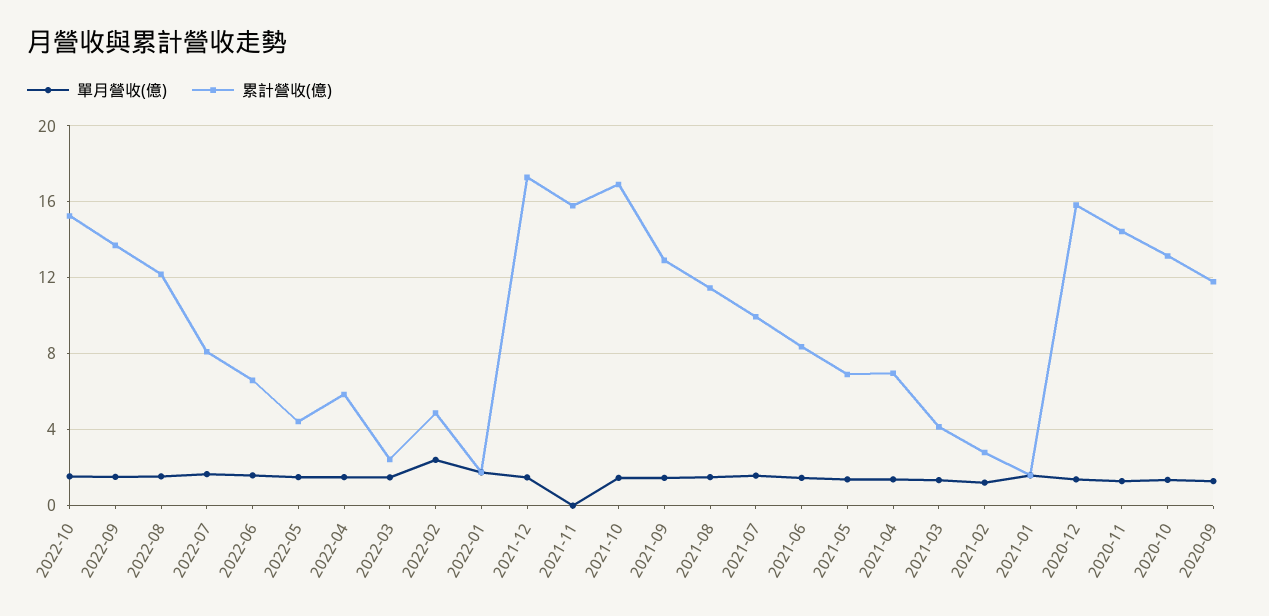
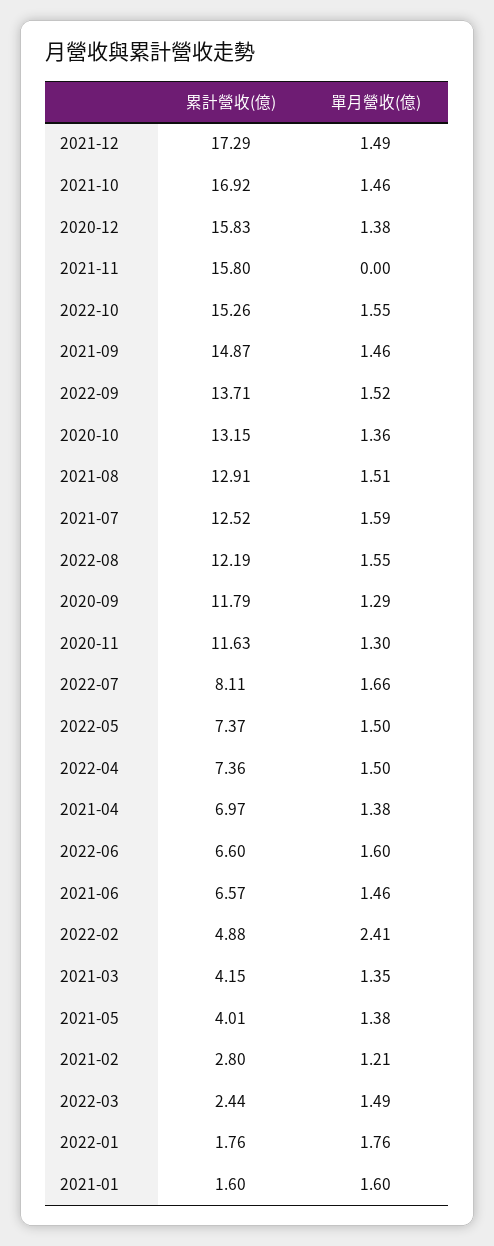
  {
    "單月營收(億)": {
      "2022-10": 1.55,
      "2022-09": 1.52,
      "2022-08": 1.55,
      "2022-07": 1.66,
      "2022-06": 1.6,
      "2022-05": 1.5,
      "2022-04": 1.5,
      "2022-03": 1.49,
      "2022-02": 2.41,
      "2022-01": 1.76,
      "2021-12": 1.49,
      "2021-11": 0,
      "2021-10": 1.46,
      "2021-09": 1.46,
      "2021-08": 1.51,
      "2021-07": 1.59,
      "2021-06": 1.46,
      "2021-05": 1.38,
      "2021-04": 1.38,
      "2021-03": 1.35,
      "2021-02": 1.21,
      "2021-01": 1.6,
      "2020-12": 1.38,
      "2020-11": 1.3,
      "2020-10": 1.36,
      "2020-09": 1.29
    },
    "累計營收(億)": {
      "2022-10": 15.26,
      "2022-09": 13.71,
      "2022-08": 12.19,
      "2022-07": 8.11,
      "2022-06": 6.6,
-     "2022-05": 4.5,
+     "2022-05": 7.37,
-     "2022-04": 6,
+     "2022-04": 7.36,
      "2022-03": 2.44,
      "2022-02": 4.88,
      "2022-01": 1.76,
      "2021-12": 17.29,
      "2021-11": 15.8,
      "2021-10": 16.92,
-     "2021-09": 13,
+     "2021-09": 14.87,
-     "2021-08": 11.5,
+     "2021-08": 12.91,
-     "2021-07": 10,
+     "2021-07": 12.52,
-     "2021-06": 8.5,
+     "2021-06": 6.57,
-     "2021-05": 7,
+     "2021-05": 4.01,
      "2021-04": 6.97,
      "2021-03": 4.15,
      "2021-02": 2.8,
      "2021-01": 1.6,
      "2020-12": 15.83,
-     "2020-11": 14.5,
+     "2020-11": 11.63,
      "2020-10": 13.15,
      "2020-09": 11.79
    }
  }

